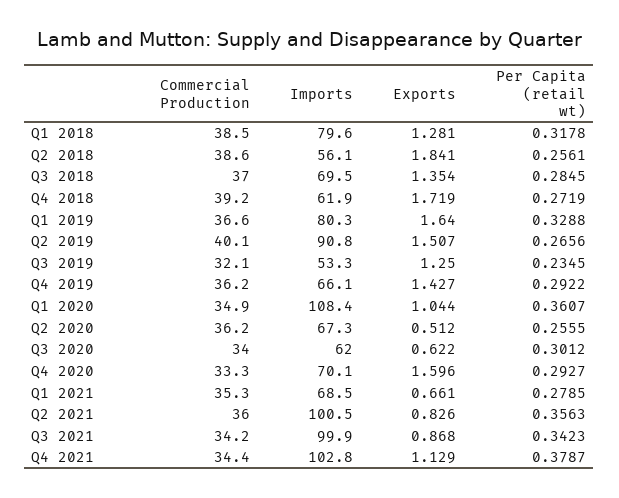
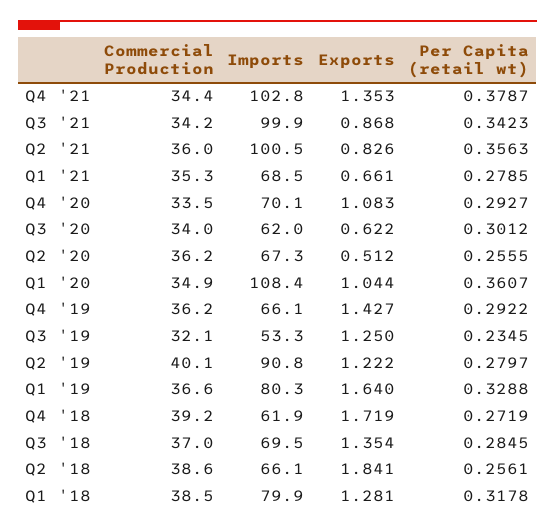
  {
    "Commercial Production": {
      "Q1 2018": 38.5,
      "Q2 2018": 38.6,
      "Q3 2018": 37,
      "Q4 2018": 39.2,
      "Q1 2019": 36.6,
      "Q2 2019": 40.1,
      "Q3 2019": 32.1,
      "Q4 2019": 36.2,
      "Q1 2020": 34.9,
      "Q2 2020": 36.2,
      "Q3 2020": 34,
-     "Q4 2020": 33.3,
+     "Q4 2020": 33.5,
      "Q1 2021": 35.3,
      "Q2 2021": 36,
      "Q3 2021": 34.2,
      "Q4 2021": 34.4
    },
    "Imports": {
-     "Q1 2018": 79.6,
+     "Q1 2018": 79.9,
-     "Q2 2018": 56.1,
+     "Q2 2018": 66.1,
      "Q3 2018": 69.5,
      "Q4 2018": 61.9,
      "Q1 2019": 80.3,
      "Q2 2019": 90.8,
      "Q3 2019": 53.3,
      "Q4 2019": 66.1,
      "Q1 2020": 108.4,
      "Q2 2020": 67.3,
      "Q3 2020": 62,
      "Q4 2020": 70.1,
      "Q1 2021": 68.5,
      "Q2 2021": 100.5,
      "Q3 2021": 99.9,
      "Q4 2021": 102.8
    },
    "Exports": {
      "Q1 2018": 1.281,
      "Q2 2018": 1.841,
      "Q3 2018": 1.354,
      "Q4 2018": 1.719,
      "Q1 2019": 1.64,
-     "Q2 2019": 1.507,
+     "Q2 2019": 1.222,
      "Q3 2019": 1.25,
      "Q4 2019": 1.427,
      "Q1 2020": 1.044,
      "Q2 2020": 0.512,
      "Q3 2020": 0.622,
-     "Q4 2020": 1.596,
+     "Q4 2020": 1.083,
      "Q1 2021": 0.661,
      "Q2 2021": 0.826,
      "Q3 2021": 0.868,
-     "Q4 2021": 1.129
+     "Q4 2021": 1.353
    },
    "Per Capita (retail wt)": {
      "Q1 2018": 0.3178,
      "Q2 2018": 0.2561,
      "Q3 2018": 0.2845,
      "Q4 2018": 0.2719,
      "Q1 2019": 0.3288,
-     "Q2 2019": 0.2656,
+     "Q2 2019": 0.2797,
      "Q3 2019": 0.2345,
      "Q4 2019": 0.2922,
      "Q1 2020": 0.3607,
      "Q2 2020": 0.2555,
      "Q3 2020": 0.3012,
      "Q4 2020": 0.2927,
      "Q1 2021": 0.2785,
      "Q2 2021": 0.3563,
      "Q3 2021": 0.3423,
      "Q4 2021": 0.3787
    }
  }

